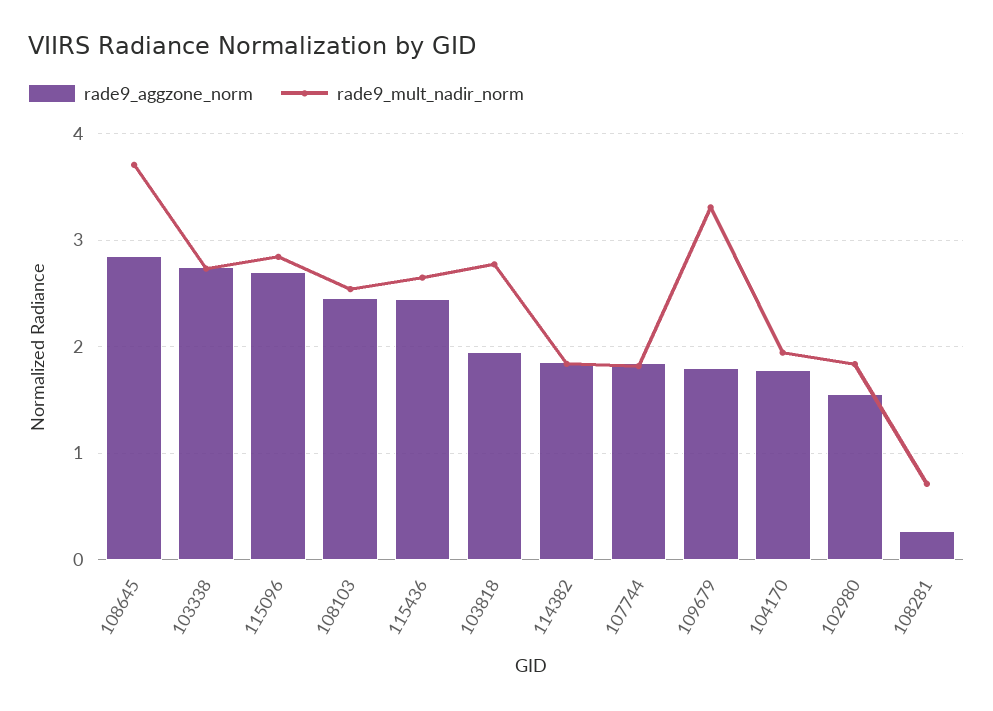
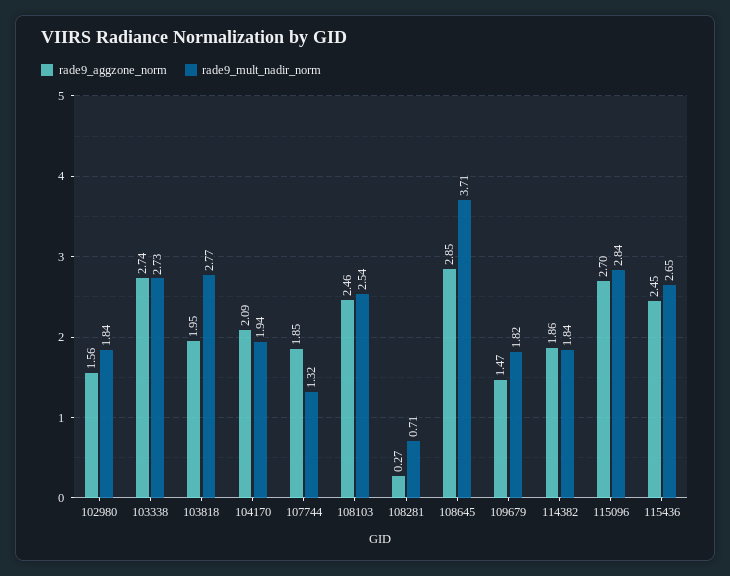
  {
    "rade9_aggzone_norm": {
      "108645": 2.85,
      "103338": 2.74,
      "115096": 2.7,
      "108103": 2.46,
      "115436": 2.45,
      "103818": 1.95,
      "114382": 1.86,
      "107744": 1.85,
-     "109679": 1.8,
+     "109679": 1.47,
-     "104170": 1.8,
+     "104170": 2.09,
      "102980": 1.56,
      "108281": 0.27
    },
    "rade9_mult_nadir_norm": {
      "108645": 3.71,
      "103338": 2.73,
      "115096": 2.84,
      "108103": 2.54,
      "115436": 2.65,
      "103818": 2.77,
      "114382": 1.84,
-     "107744": 1.8,
+     "107744": 1.32,
-     "109679": 3.3,
+     "109679": 1.82,
      "104170": 1.94,
      "102980": 1.84,
      "108281": 0.71
    }
  }

